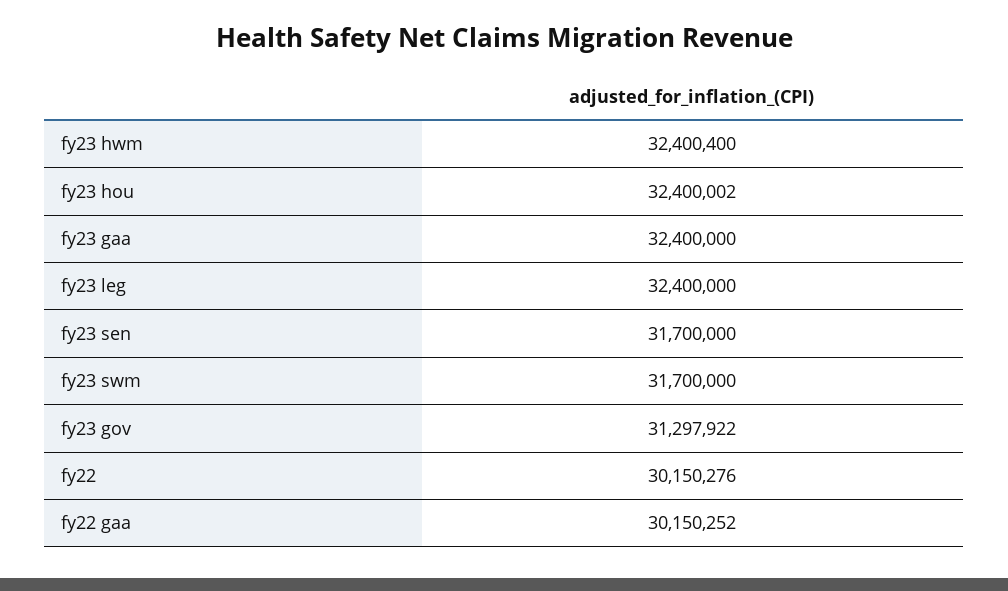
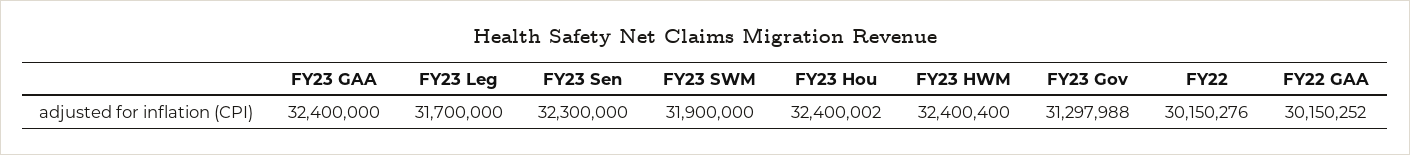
  {
    "fy23 hwm": 32400400,
    "fy23 hou": 32400002,
    "fy23 gaa": 32400000,
-   "fy23 leg": 32400000,
+   "fy23 leg": 31700000,
-   "fy23 sen": 31700000,
+   "fy23 sen": 32300000,
-   "fy23 swm": 31700000,
+   "fy23 swm": 31900000,
-   "fy23 gov": 31297922,
+   "fy23 gov": 31297988,
    "fy22": 30150276,
    "fy22 gaa": 30150252
  }

